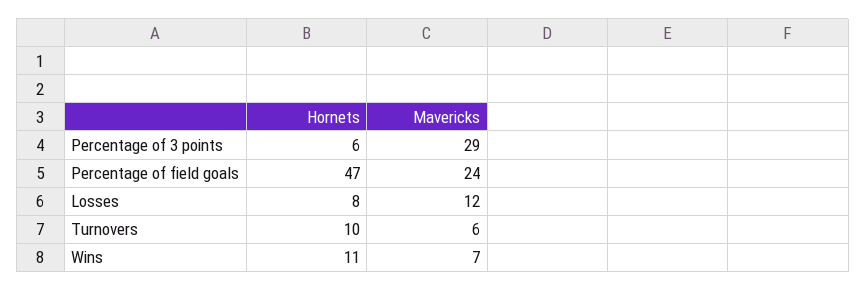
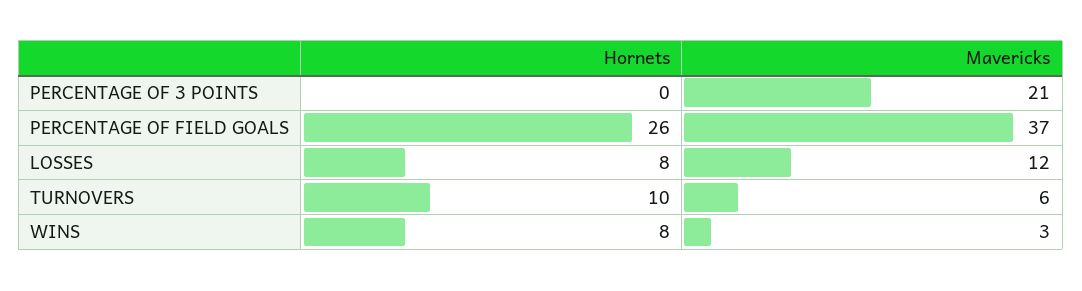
  {
    "Hornets": {
-     "Percentage of 3 points": 6,
+     "Percentage of 3 points": 0,
-     "Percentage of field goals": 47,
+     "Percentage of field goals": 26,
      "Losses": 8,
      "Turnovers": 10,
-     "Wins": 11
+     "Wins": 8
    },
    "Mavericks": {
-     "Percentage of 3 points": 29,
+     "Percentage of 3 points": 21,
-     "Percentage of field goals": 24,
+     "Percentage of field goals": 37,
      "Losses": 12,
      "Turnovers": 6,
-     "Wins": 7
+     "Wins": 3
    }
  }

